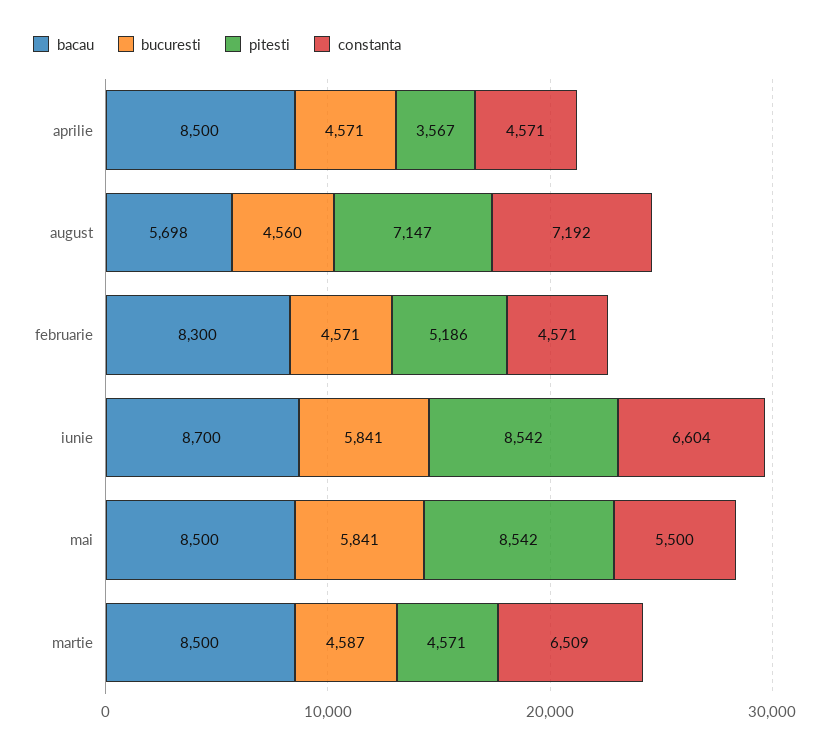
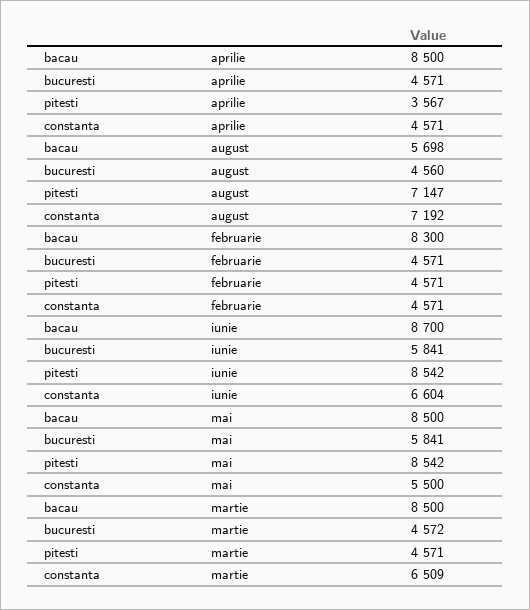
  {
    "bacau": {
      "aprilie": 8500,
      "august": 5698,
      "februarie": 8300,
      "iunie": 8700,
      "mai": 8500,
      "martie": 8500
    },
    "bucuresti": {
      "aprilie": 4571,
      "august": 4560,
      "februarie": 4571,
      "iunie": 5841,
      "mai": 5841,
-     "martie": 4587
+     "martie": 4572
    },
    "pitesti": {
      "aprilie": 3567,
      "august": 7147,
-     "februarie": 5186,
+     "februarie": 4571,
      "iunie": 8542,
      "mai": 8542,
      "martie": 4571
    },
    "constanta": {
      "aprilie": 4571,
      "august": 7192,
      "februarie": 4571,
      "iunie": 6604,
      "mai": 5500,
      "martie": 6509
    }
  }

